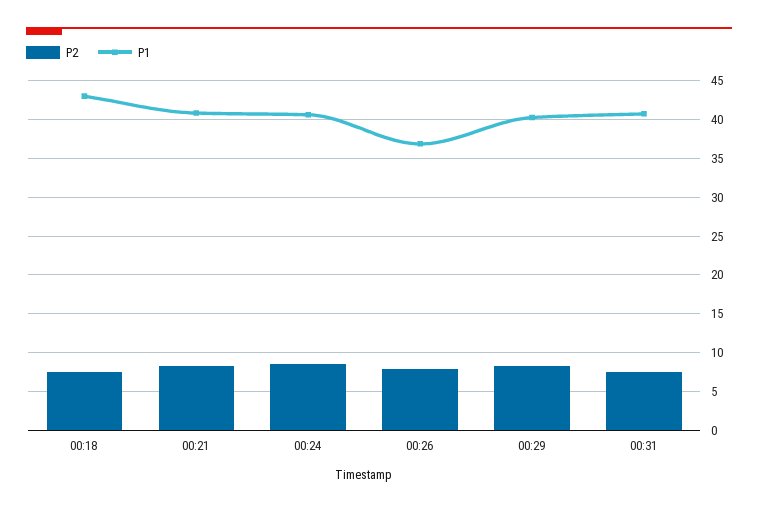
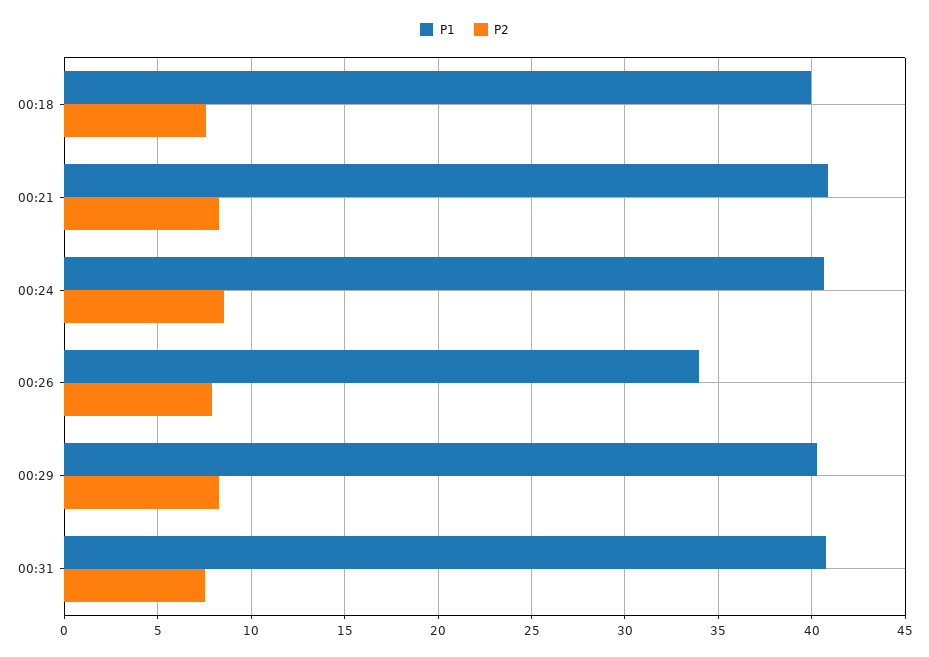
  {
    "P2": {
      "00:18": 7.5,
      "00:21": 8.5,
      "00:24": 8.5,
      "00:26": 8,
      "00:29": 8.5,
      "00:31": 7.5
    },
    "P1": {
-     "00:18": 43,
+     "00:18": 40,
      "00:21": 41,
      "00:24": 40.5,
-     "00:26": 37,
+     "00:26": 34,
      "00:29": 40.5,
      "00:31": 41
    }
  }

